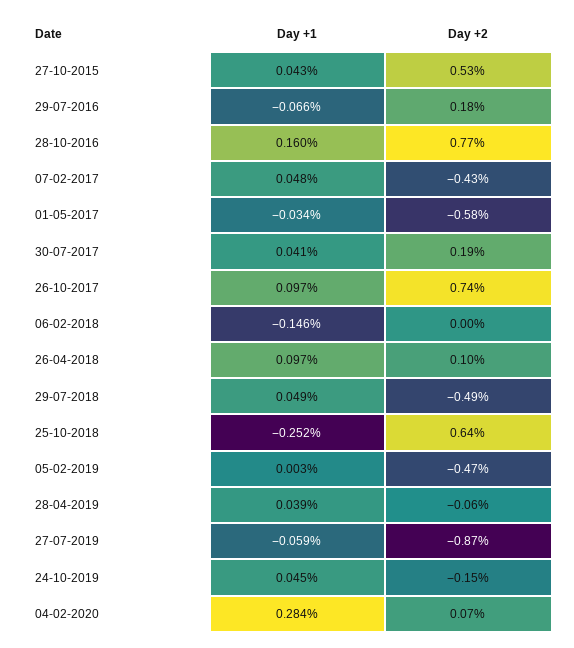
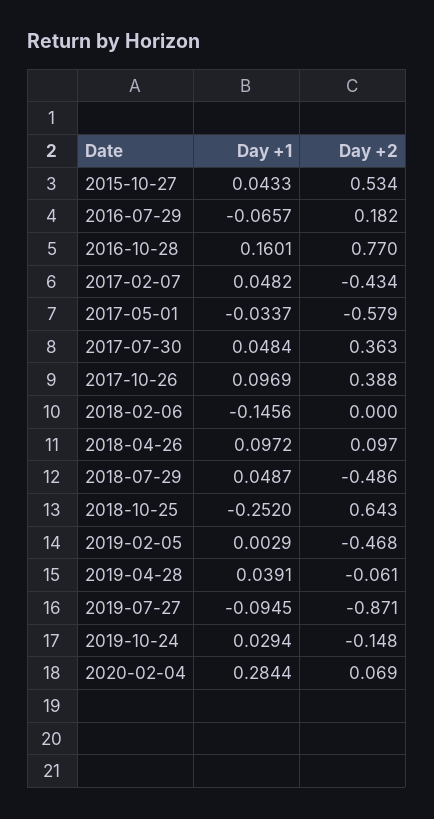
  {
    "Day +1": {
      "27-10-2015": 0.0433,
      "29-07-2016": -0.0657,
      "28-10-2016": 0.1601,
      "07-02-2017": 0.0482,
      "01-05-2017": -0.0337,
-     "30-07-2017": 0.041,
+     "30-07-2017": 0.0484,
      "26-10-2017": 0.0969,
      "06-02-2018": -0.1456,
      "26-04-2018": 0.0972,
      "29-07-2018": 0.0487,
      "25-10-2018": -0.252,
      "05-02-2019": 0.0029,
      "28-04-2019": 0.0391,
-     "27-07-2019": -0.059,
+     "27-07-2019": -0.0945,
-     "24-10-2019": 0.045,
+     "24-10-2019": 0.0294,
      "04-02-2020": 0.2844
    },
    "Day +2": {
      "27-10-2015": 0.534,
      "29-07-2016": 0.182,
      "28-10-2016": 0.77,
      "07-02-2017": -0.434,
      "01-05-2017": -0.579,
-     "30-07-2017": 0.19,
+     "30-07-2017": 0.363,
-     "26-10-2017": 0.74,
+     "26-10-2017": 0.388,
      "06-02-2018": 0,
      "26-04-2018": 0.097,
      "29-07-2018": -0.486,
      "25-10-2018": 0.643,
      "05-02-2019": -0.468,
      "28-04-2019": -0.061,
      "27-07-2019": -0.871,
      "24-10-2019": -0.148,
      "04-02-2020": 0.069
    }
  }

